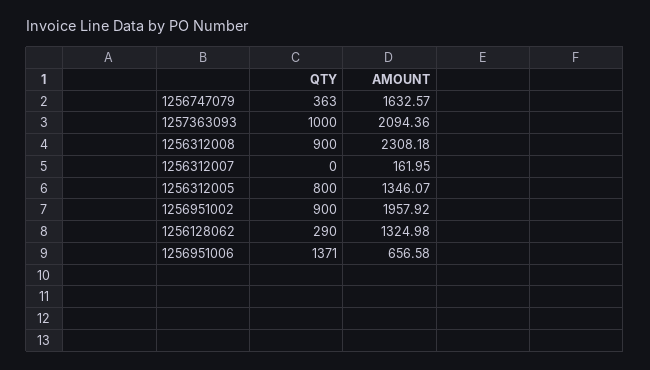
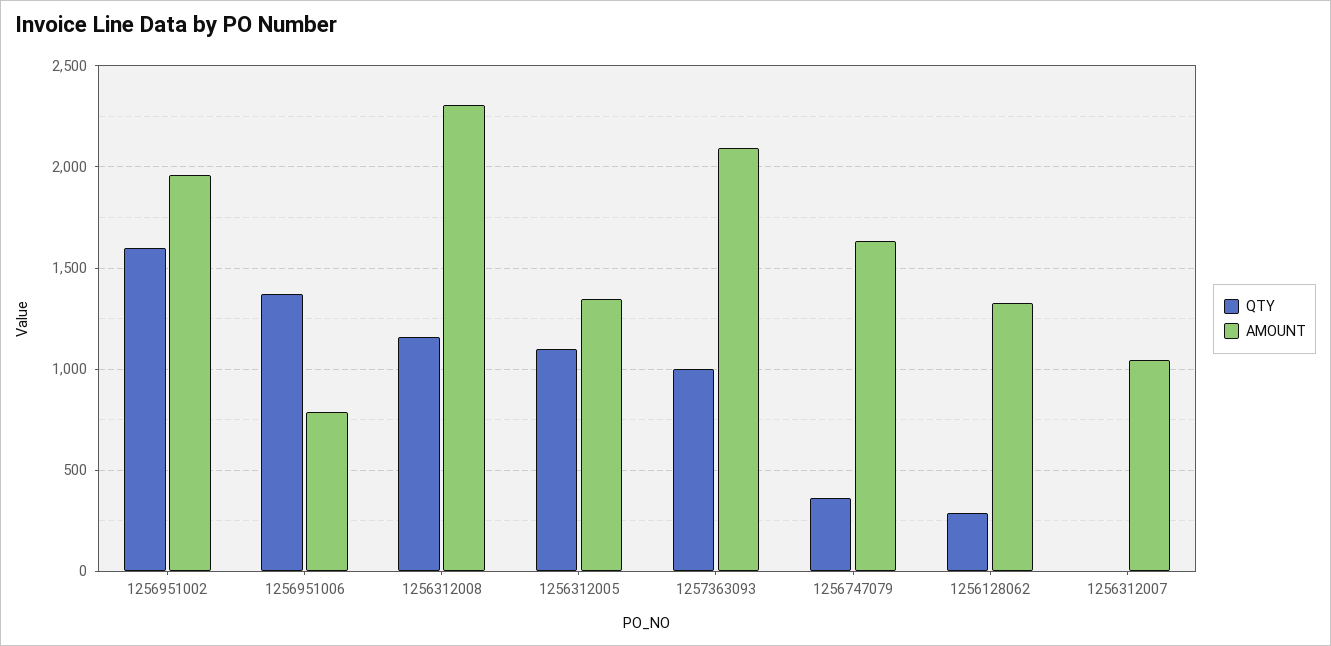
  {
    "QTY": {
      "1256747079": 363,
      "1257363093": 1000,
-     "1256312008": 900,
+     "1256312008": 1150,
      "1256312007": 0,
-     "1256312005": 800,
+     "1256312005": 1100,
-     "1256951002": 900,
+     "1256951002": 1600,
      "1256128062": 290,
      "1256951006": 1371
    },
    "AMOUNT": {
      "1256747079": 1632.57,
      "1257363093": 2094.36,
      "1256312008": 2308.18,
-     "1256312007": 161.95,
+     "1256312007": 1050,
      "1256312005": 1346.07,
      "1256951002": 1957.92,
      "1256128062": 1324.98,
-     "1256951006": 656.58
+     "1256951006": 800
    }
  }

